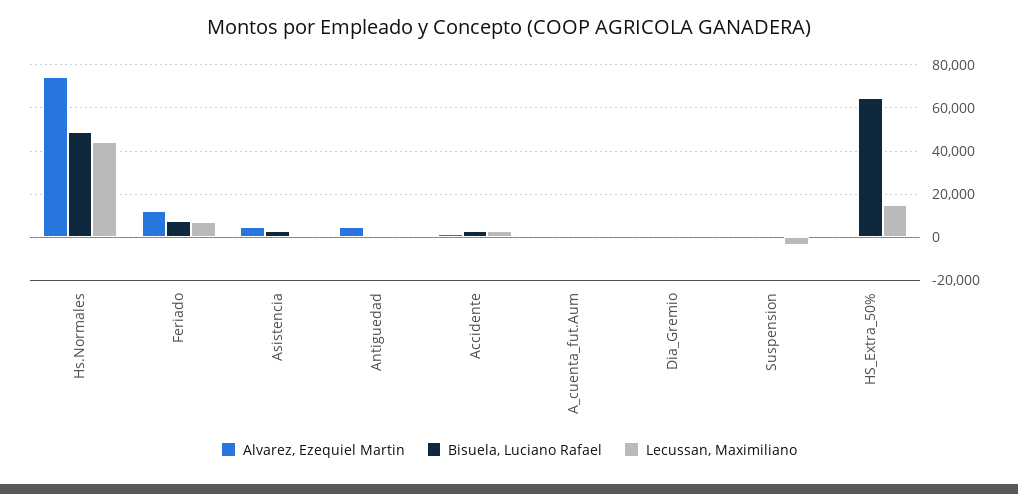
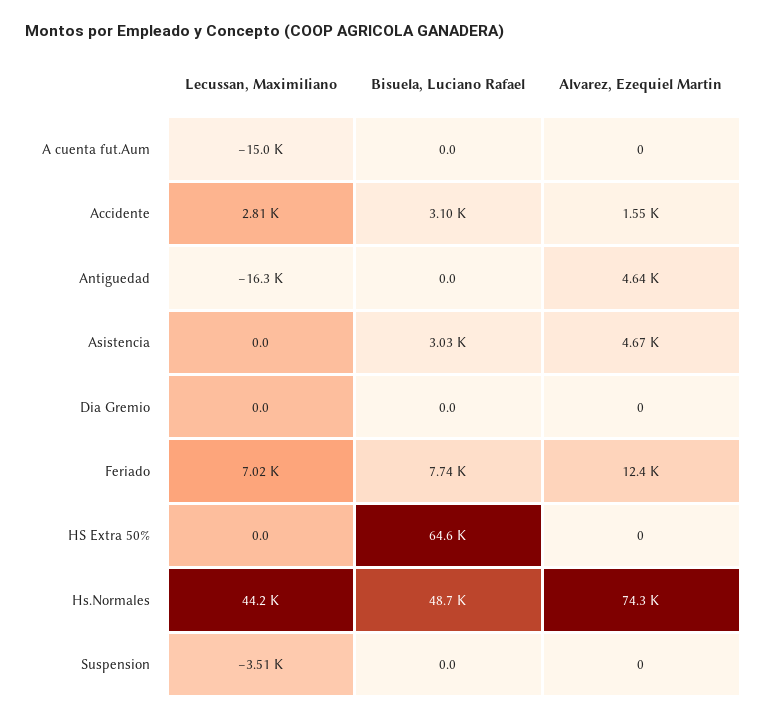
  {
    "Alvarez, Ezequiel Martin": {
      "Hs.Normales": 74300,
      "Feriado": 12400,
      "Asistencia": 4670,
      "Antiguedad": 4640,
      "Accidente": 1550,
      "A_cuenta_fut.Aum": 0,
      "Dia_Gremio": 0,
      "Suspension": 0,
      "HS_Extra_50%": 0
    },
    "Bisuela, Luciano Rafael": {
      "Hs.Normales": 48700,
      "Feriado": 7740,
      "Asistencia": 3030,
      "Antiguedad": 0,
      "Accidente": 3100,
      "A_cuenta_fut.Aum": 0,
      "Dia_Gremio": 0,
      "Suspension": 0,
      "HS_Extra_50%": 64600
    },
    "Lecussan, Maximiliano": {
      "Hs.Normales": 44200,
      "Feriado": 7020,
      "Asistencia": 0,
-     "Antiguedad": 0,
+     "Antiguedad": -16300,
      "Accidente": 2810,
-     "A_cuenta_fut.Aum": 0,
+     "A_cuenta_fut.Aum": -15000,
      "Dia_Gremio": 0,
      "Suspension": -3510,
-     "HS_Extra_50%": 15000
+     "HS_Extra_50%": 0
    }
  }

